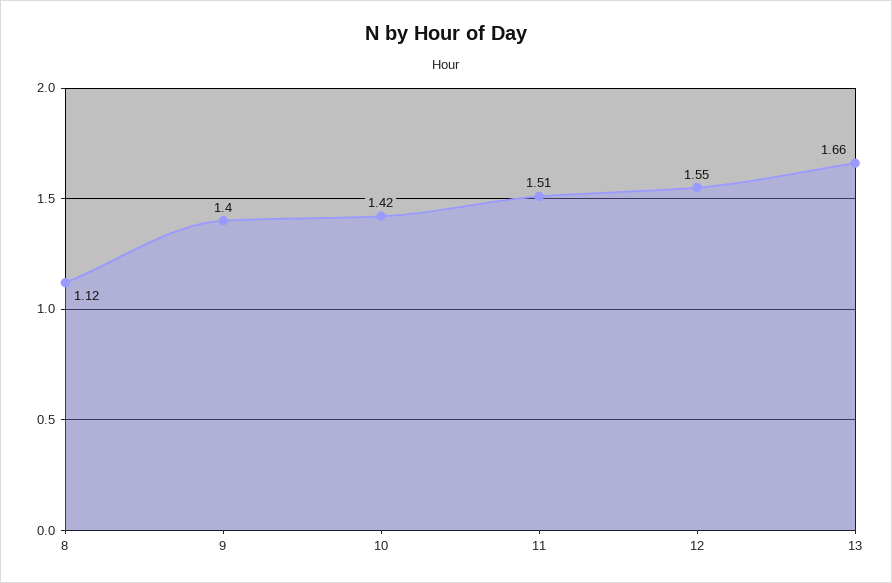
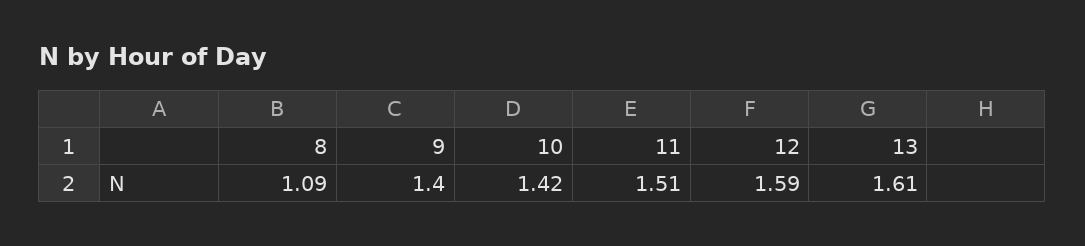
  {
-   "8": 1.12,
+   "8": 1.09,
    "9": 1.4,
    "10": 1.42,
    "11": 1.51,
-   "12": 1.55,
+   "12": 1.59,
-   "13": 1.66
+   "13": 1.61
  }

